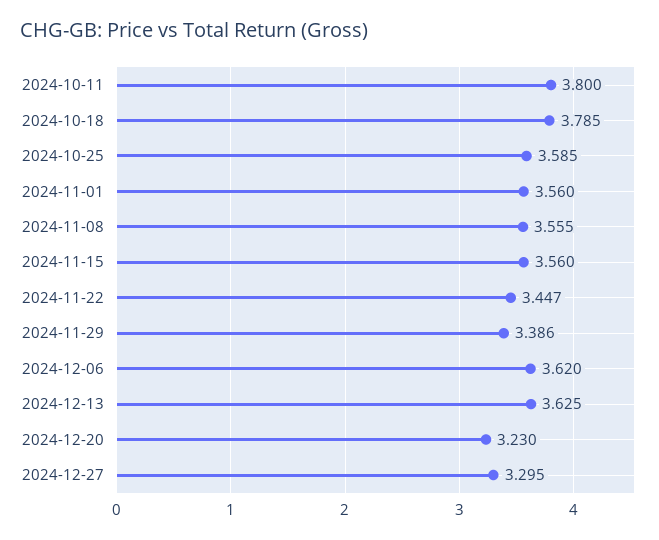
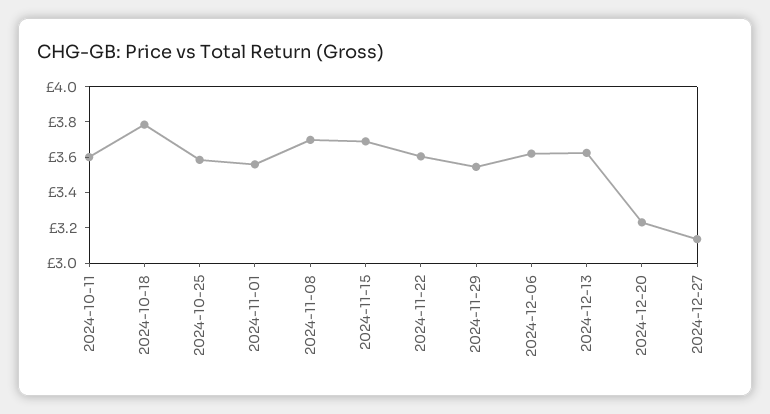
  {
-   "2024-10-11": 3.8,
+   "2024-10-11": 3.6,
    "2024-10-18": 3.785,
    "2024-10-25": 3.585,
    "2024-11-01": 3.56,
-   "2024-11-08": 3.555,
+   "2024-11-08": 3.7,
-   "2024-11-15": 3.56,
+   "2024-11-15": 3.7,
-   "2024-11-22": 3.447,
+   "2024-11-22": 3.6,
-   "2024-11-29": 3.386,
+   "2024-11-29": 3.55,
    "2024-12-06": 3.62,
    "2024-12-13": 3.625,
    "2024-12-20": 3.23,
-   "2024-12-27": 3.295
+   "2024-12-27": 3.15
  }

